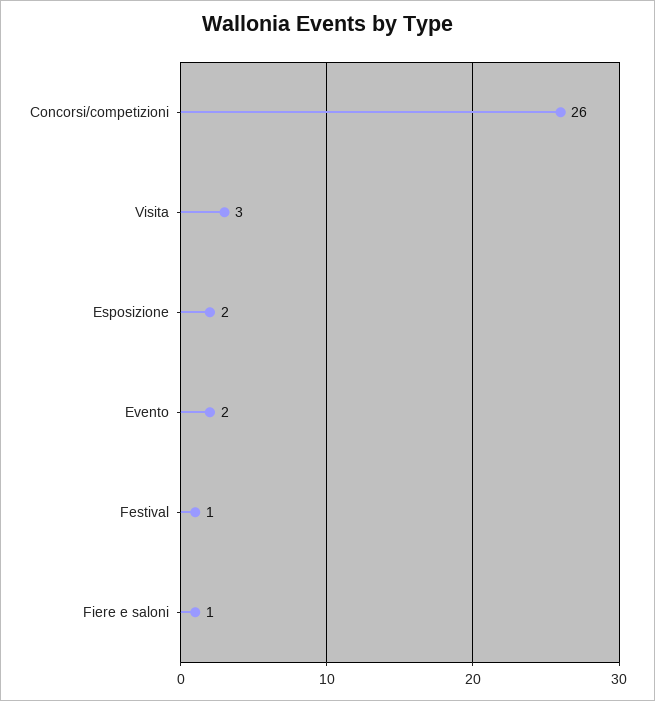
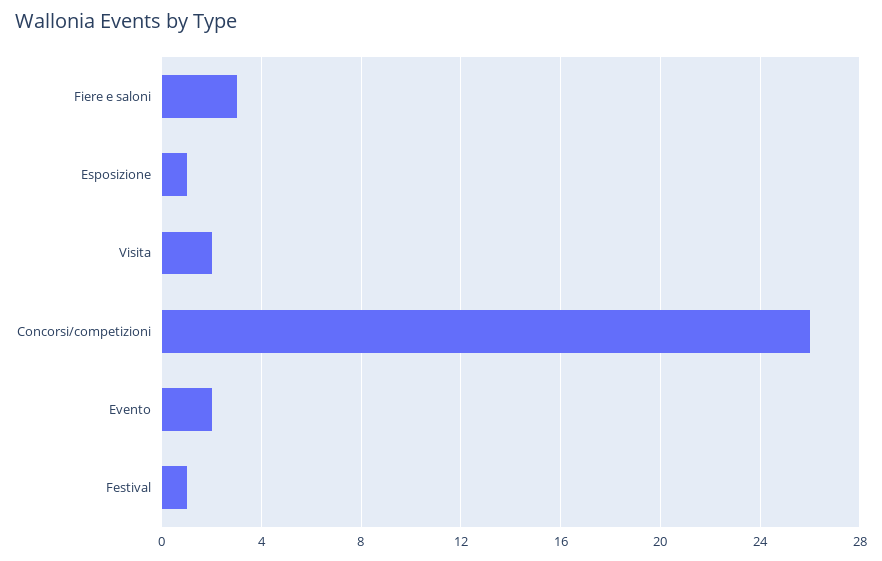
  {
    "Concorsi/competizioni": 26,
-   "Visita": 3,
+   "Visita": 2,
-   "Esposizione": 2,
+   "Esposizione": 1,
    "Evento": 2,
    "Festival": 1,
-   "Fiere e saloni": 1
+   "Fiere e saloni": 3
  }

